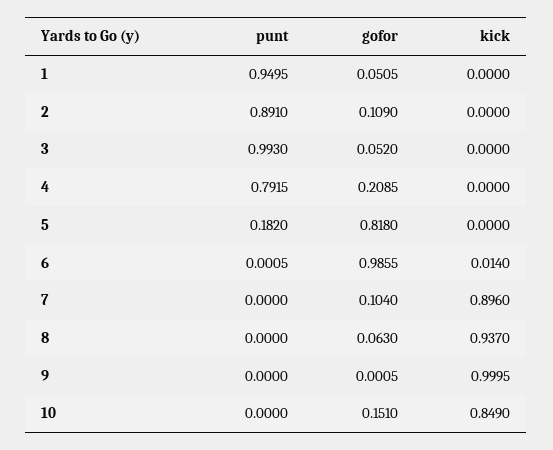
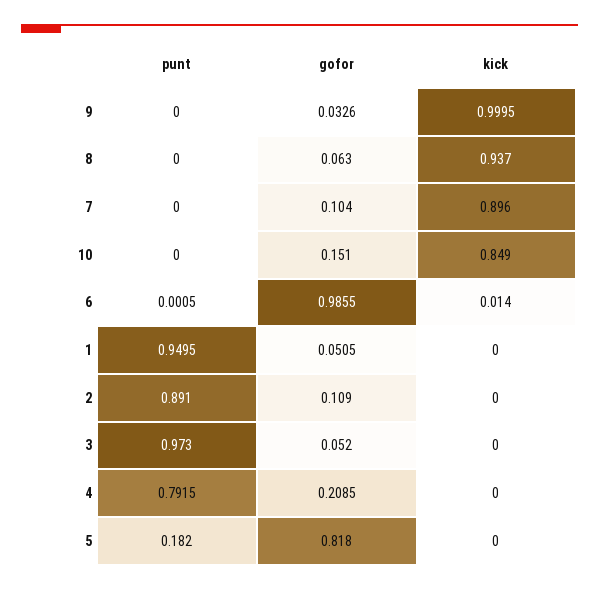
  {
    "punt": {
      "1": 0.9495,
      "2": 0.891,
-     "3": 0.993,
+     "3": 0.973,
      "4": 0.7915,
      "5": 0.182,
      "6": 0.0005,
      "7": 0,
      "8": 0,
      "9": 0,
      "10": 0
    },
    "gofor": {
      "1": 0.0505,
      "2": 0.109,
      "3": 0.052,
      "4": 0.2085,
      "5": 0.818,
      "6": 0.9855,
      "7": 0.104,
      "8": 0.063,
-     "9": 0.0005,
+     "9": 0.0326,
      "10": 0.151
    },
    "kick": {
      "1": 0,
      "2": 0,
      "3": 0,
      "4": 0,
      "5": 0,
      "6": 0.014,
      "7": 0.896,
      "8": 0.937,
      "9": 0.9995,
      "10": 0.849
    }
  }

